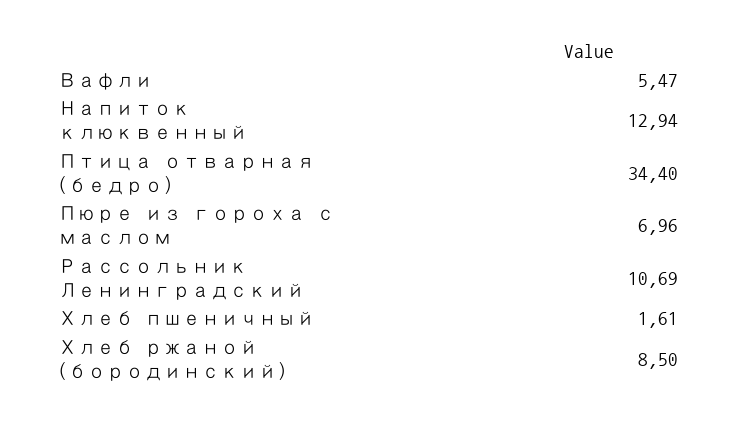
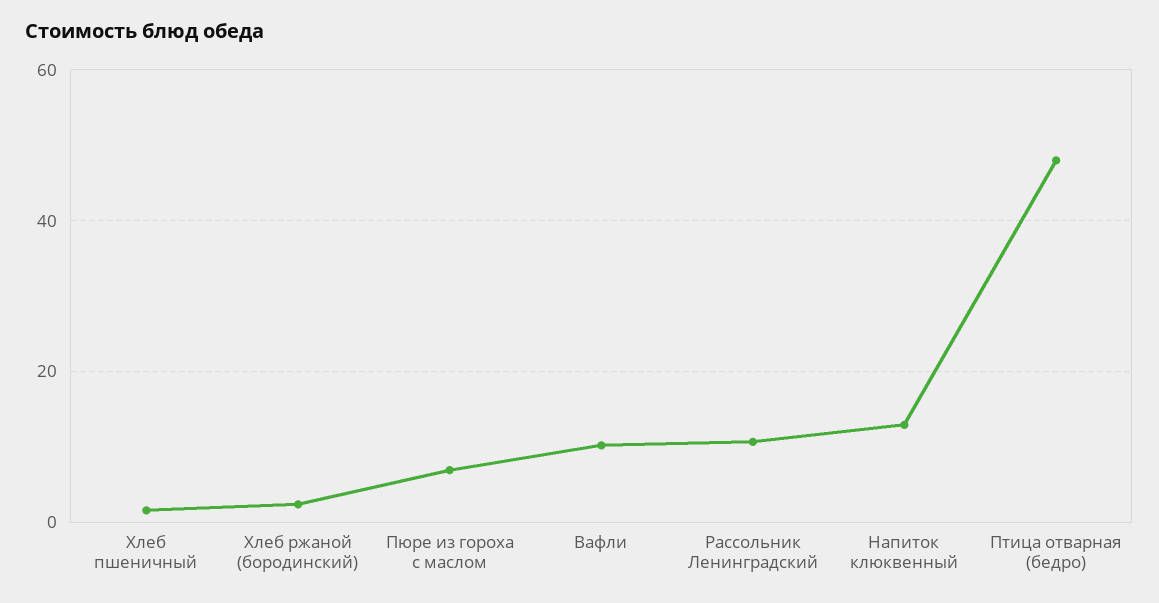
  {
-   "Вафли": 5.47,
+   "Вафли": 10,
    "Напиток клюквенный": 12.94,
-   "Птица отварная (бедро)": 34.4,
+   "Птица отварная (бедро)": 48,
    "Пюре из гороха с маслом": 6.96,
    "Рассольник Ленинградский": 10.69,
    "Хлеб пшеничный": 1.61,
-   "Хлеб ржаной (бородинский)": 8.5
+   "Хлеб ржаной (бородинский)": 2
  }

